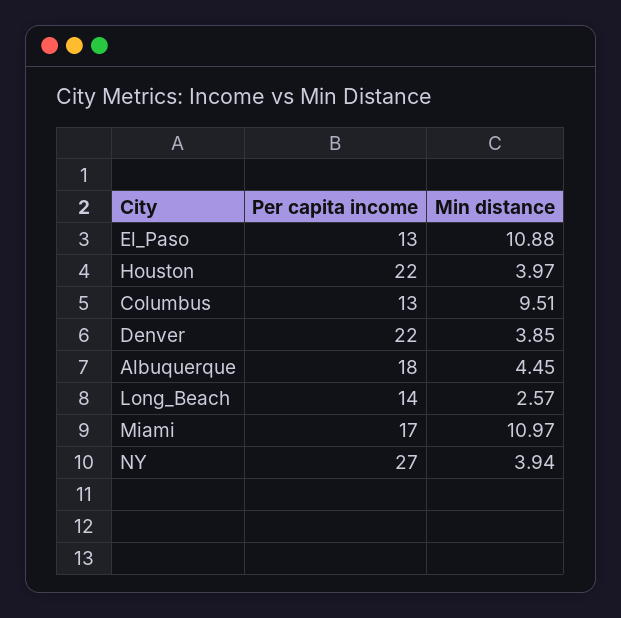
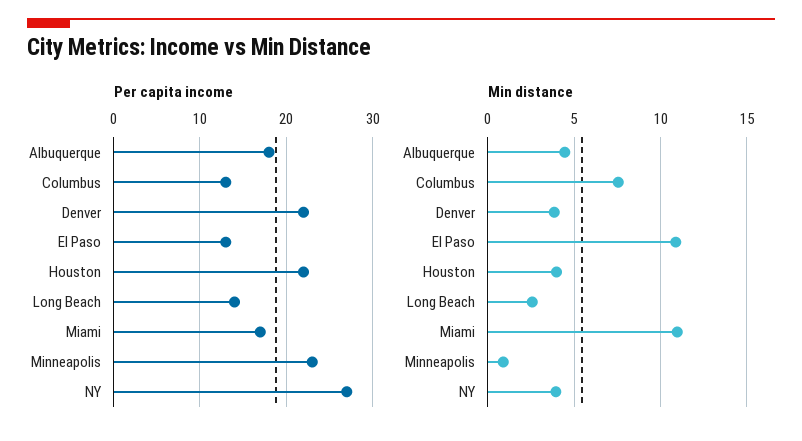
  {
    "Per capita income": {
      "El_Paso": 13,
      "Houston": 22,
      "Columbus": 13,
      "Denver": 22,
      "Albuquerque": 18,
      "Long_Beach": 14,
      "Miami": 17,
-     "NY": 27
+     "NY": 27,
+     "Minneapolis": 23
    },
    "Min distance": {
      "El_Paso": 10.88,
      "Houston": 3.97,
-     "Columbus": 9.51,
+     "Columbus": 7.5,
      "Denver": 3.85,
      "Albuquerque": 4.45,
      "Long_Beach": 2.57,
      "Miami": 10.97,
-     "NY": 3.94
+     "NY": 3.94,
+     "Minneapolis": 1
    }
  }

